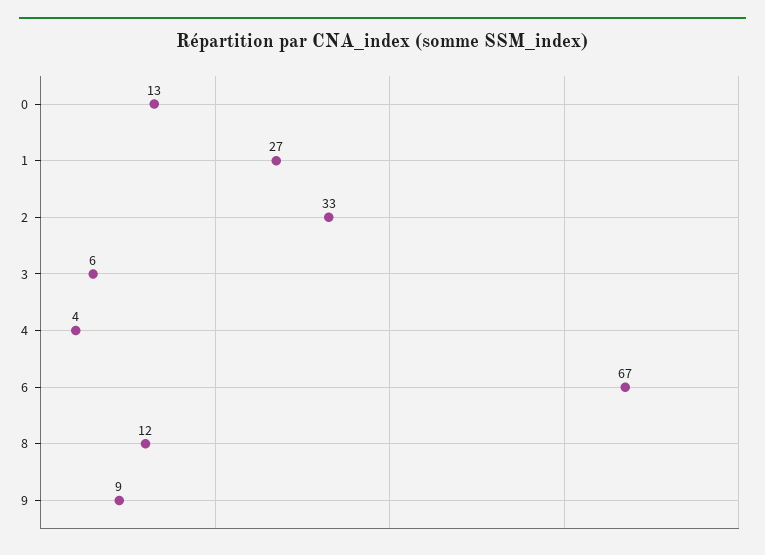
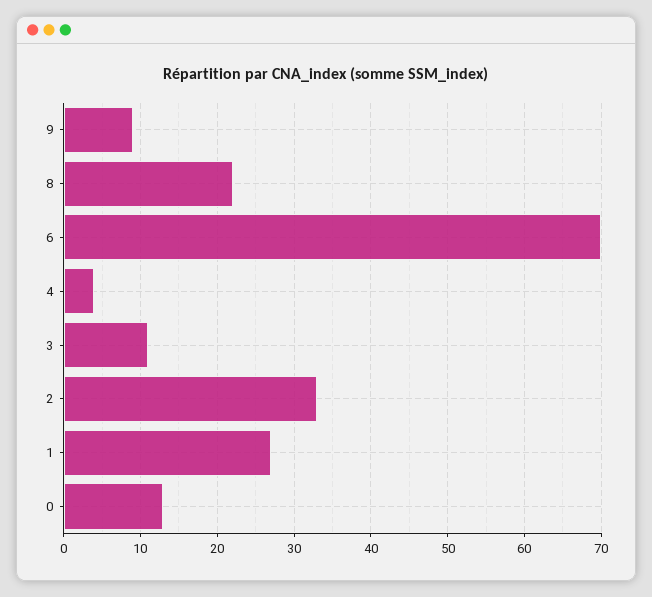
  {
    "0": 13,
    "1": 27,
    "2": 33,
-   "3": 6,
+   "3": 11,
    "4": 4,
-   "6": 67,
+   "6": 70,
-   "8": 12,
+   "8": 22,
    "9": 9
  }

